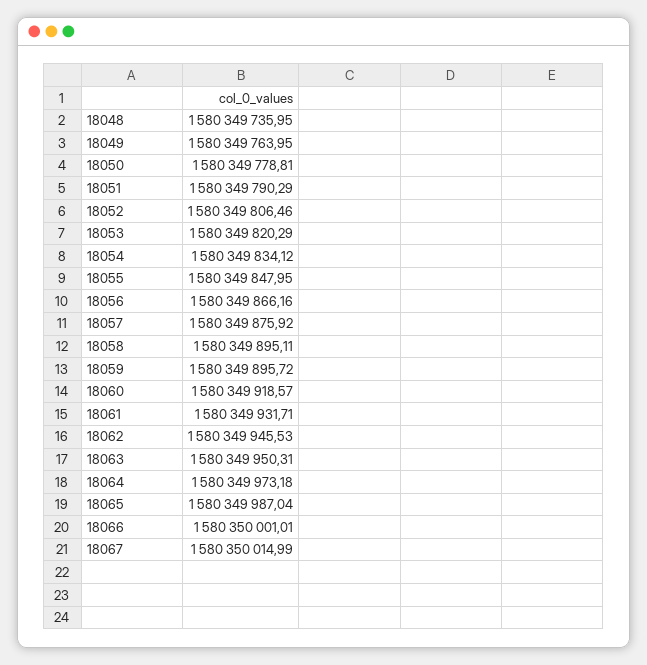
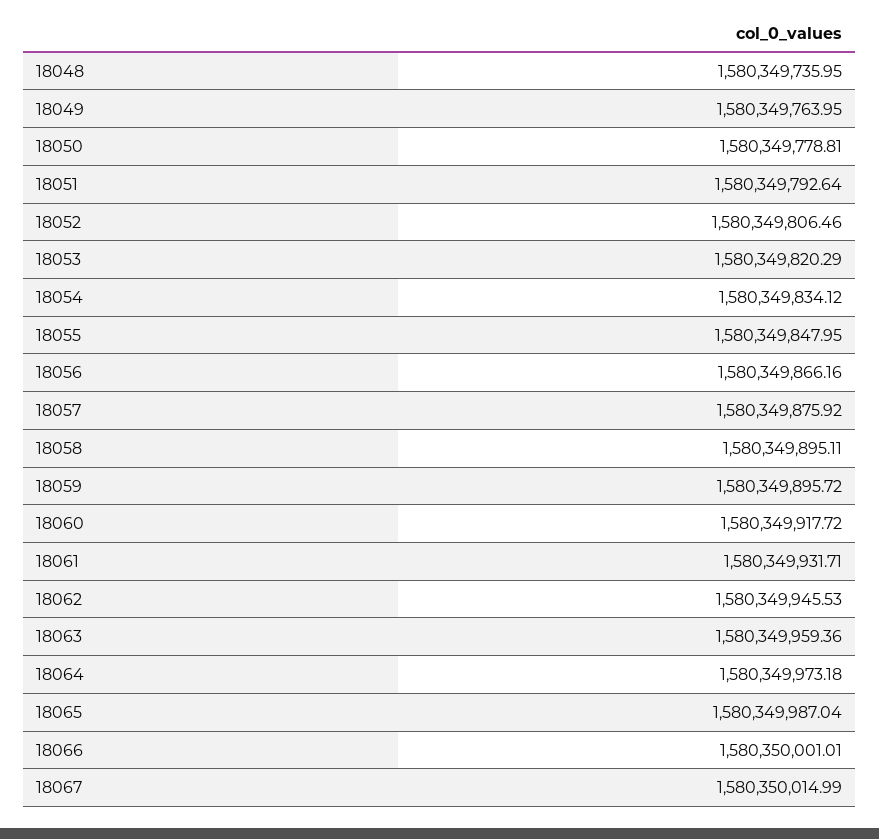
  {
    "18048": 1580349735.95,
    "18049": 1580349763.95,
    "18050": 1580349778.81,
-   "18051": 1580349790.29,
+   "18051": 1580349792.64,
    "18052": 1580349806.46,
    "18053": 1580349820.29,
    "18054": 1580349834.12,
    "18055": 1580349847.95,
    "18056": 1580349866.16,
    "18057": 1580349875.92,
    "18058": 1580349895.11,
    "18059": 1580349895.72,
-   "18060": 1580349918.57,
+   "18060": 1580349917.72,
    "18061": 1580349931.71,
    "18062": 1580349945.53,
-   "18063": 1580349950.31,
+   "18063": 1580349959.36,
    "18064": 1580349973.18,
    "18065": 1580349987.04,
    "18066": 1580350001.01,
    "18067": 1580350014.99
  }

